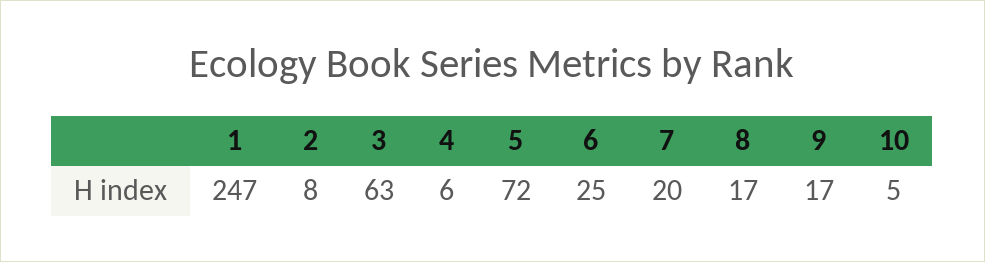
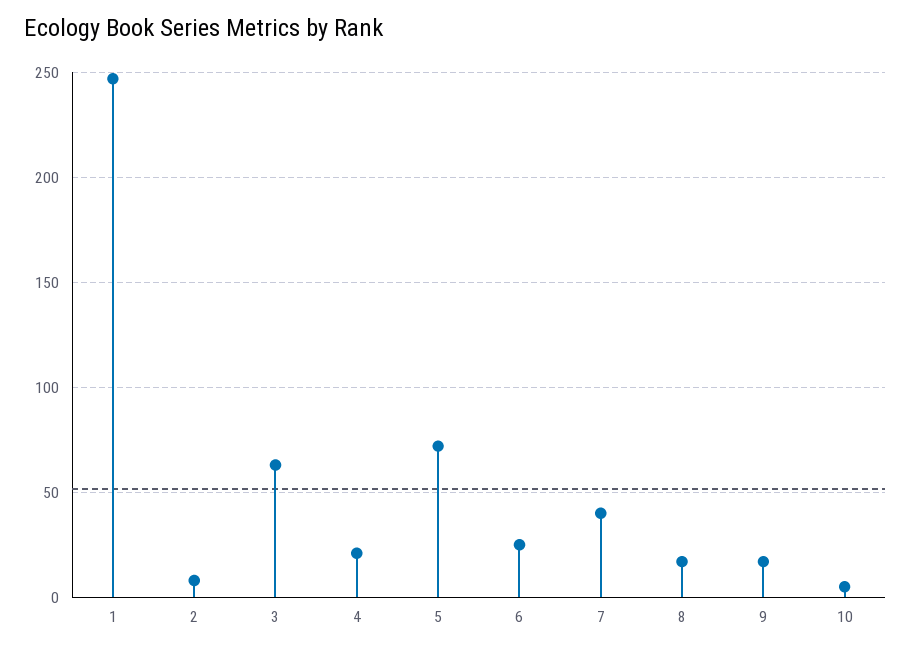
  {
    "1": 247,
    "2": 8,
    "3": 63,
-   "4": 6,
+   "4": 20,
    "5": 72,
    "6": 25,
-   "7": 20,
+   "7": 40,
    "8": 17,
    "9": 17,
    "10": 5
  }

